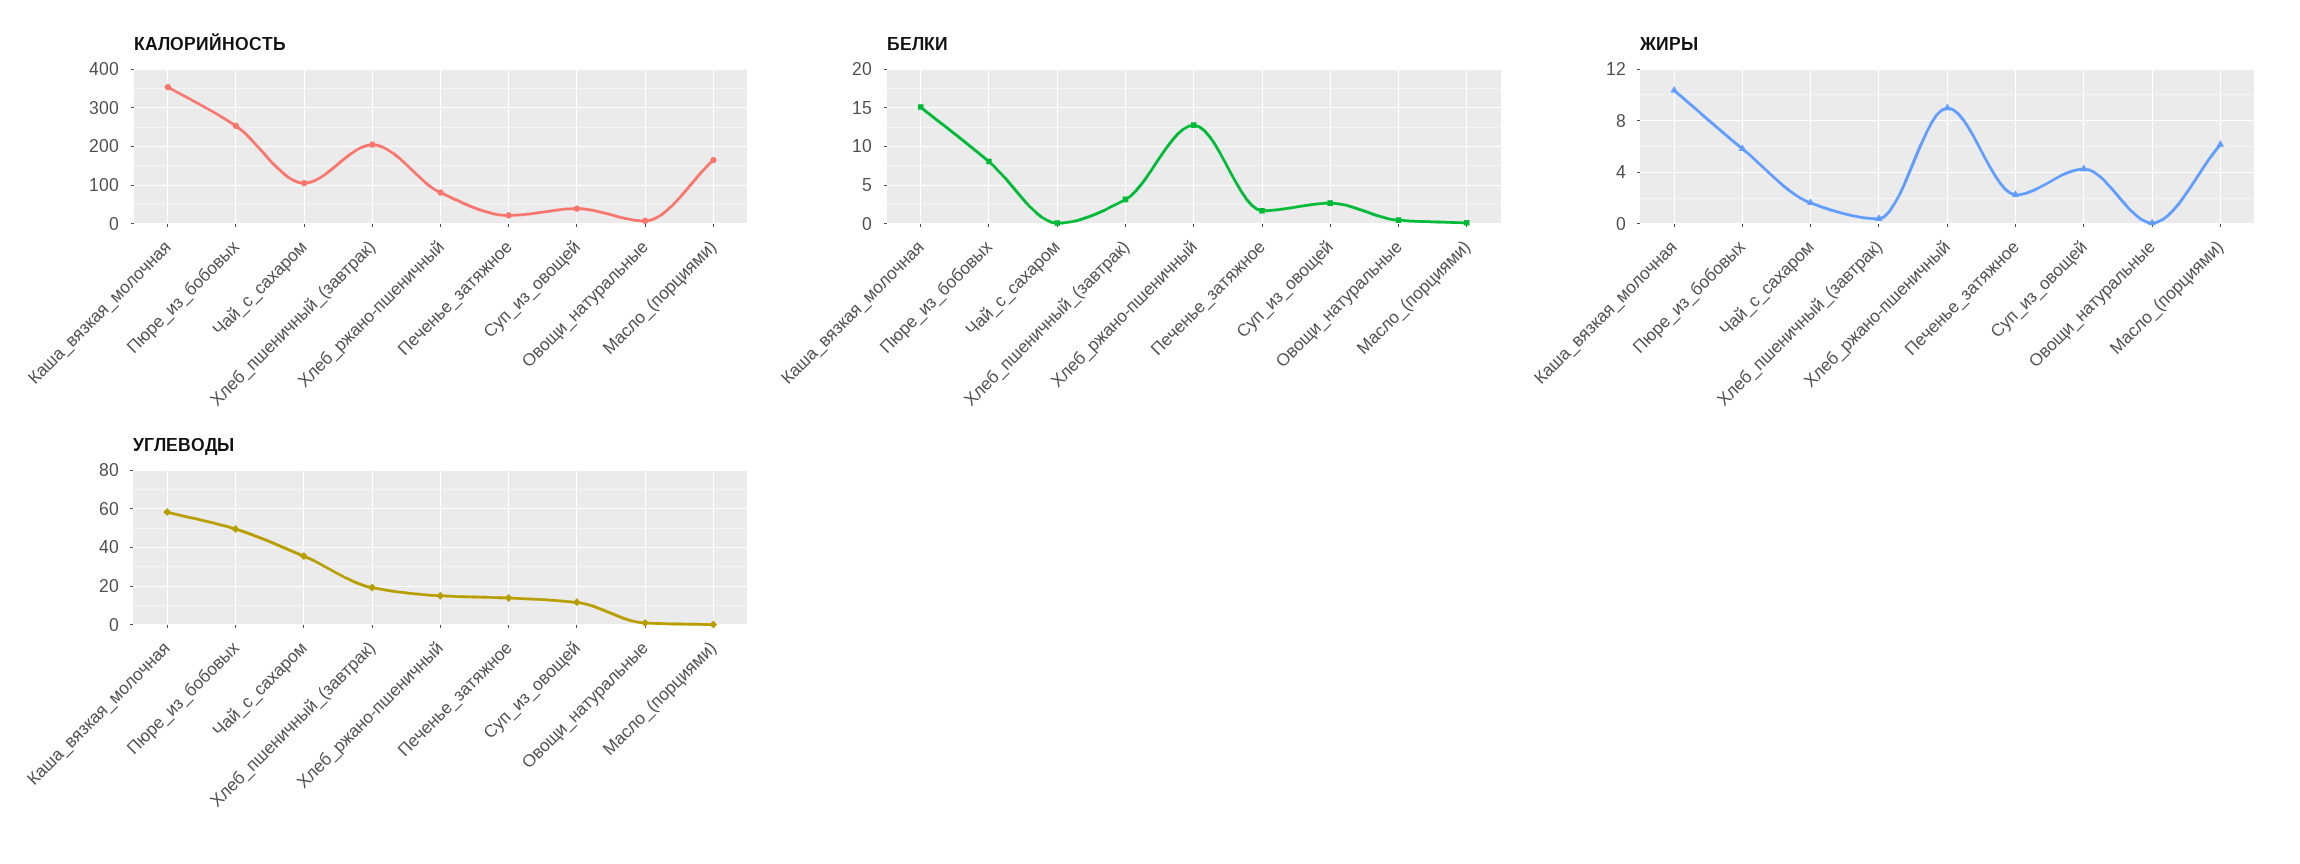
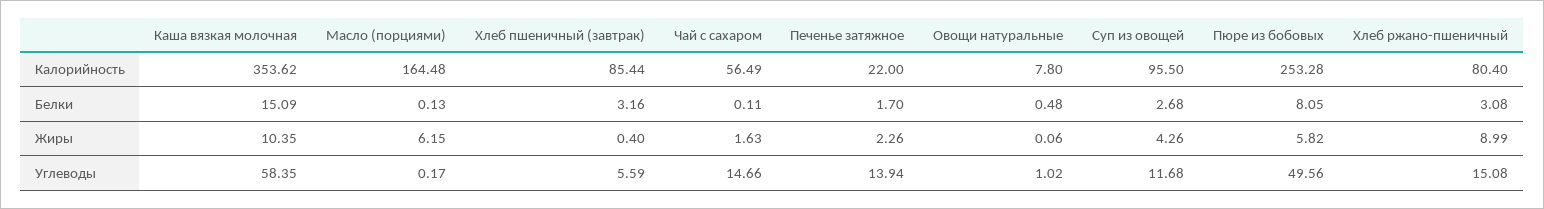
  {
    "КАЛОРИЙНОСТЬ": {
      "Каша_вязкая_молочная": 353.62,
      "Пюре_из_бобовых": 253.28,
-     "Чай_с_сахаром": 100,
+     "Чай_с_сахаром": 56.49,
-     "Хлеб_пшеничный_(завтрак)": 200,
+     "Хлеб_пшеничный_(завтрак)": 85.44,
      "Хлеб_ржано-пшеничный": 80.4,
      "Печенье_затяжное": 22,
-     "Суп_из_овощей": 40,
+     "Суп_из_овощей": 95.5,
      "Овощи_натуральные": 7.8,
      "Масло_(порциями)": 164.48
    },
    "БЕЛКИ": {
      "Каша_вязкая_молочная": 15.09,
      "Пюре_из_бобовых": 8.05,
      "Чай_с_сахаром": 0.11,
      "Хлеб_пшеничный_(завтрак)": 3.16,
-     "Хлеб_ржано-пшеничный": 13,
+     "Хлеб_ржано-пшеничный": 3.08,
      "Печенье_затяжное": 1.7,
      "Суп_из_овощей": 2.68,
      "Овощи_натуральные": 0.48,
      "Масло_(порциями)": 0.13
    },
    "ЖИРЫ": {
      "Каша_вязкая_молочная": 10.35,
      "Пюре_из_бобовых": 5.82,
      "Чай_с_сахаром": 1.63,
      "Хлеб_пшеничный_(завтрак)": 0.4,
      "Хлеб_ржано-пшеничный": 8.99,
      "Печенье_затяжное": 2.26,
      "Суп_из_овощей": 4.26,
      "Овощи_натуральные": 0.06,
      "Масло_(порциями)": 6.15
    },
    "УГЛЕВОДЫ": {
      "Каша_вязкая_молочная": 58.35,
      "Пюре_из_бобовых": 49.56,
-     "Чай_с_сахаром": 35,
+     "Чай_с_сахаром": 14.66,
-     "Хлеб_пшеничный_(завтрак)": 20,
+     "Хлеб_пшеничный_(завтрак)": 5.59,
      "Хлеб_ржано-пшеничный": 15.08,
      "Печенье_затяжное": 13.94,
      "Суп_из_овощей": 11.68,
      "Овощи_натуральные": 1.02,
      "Масло_(порциями)": 0.17
    }
  }

